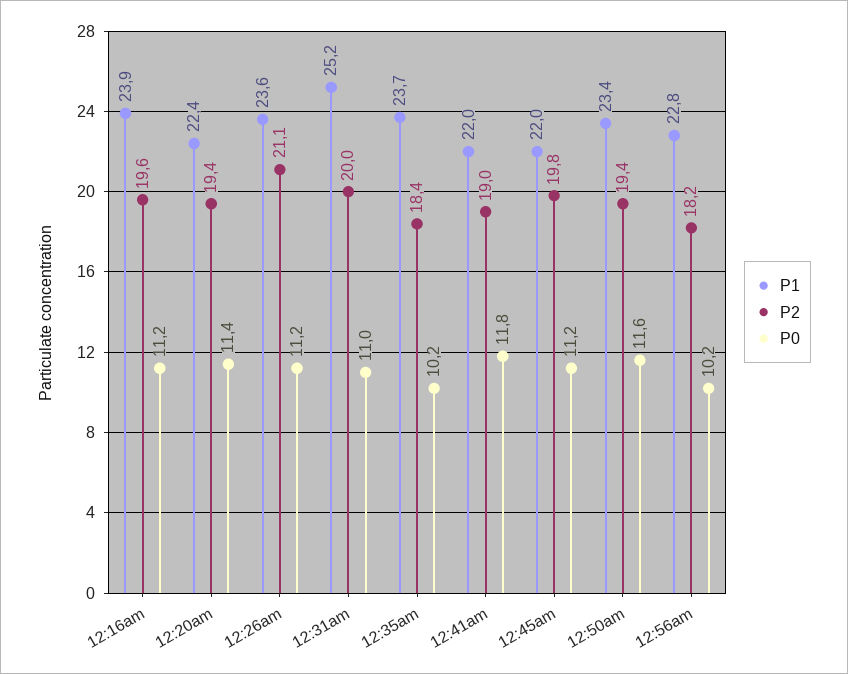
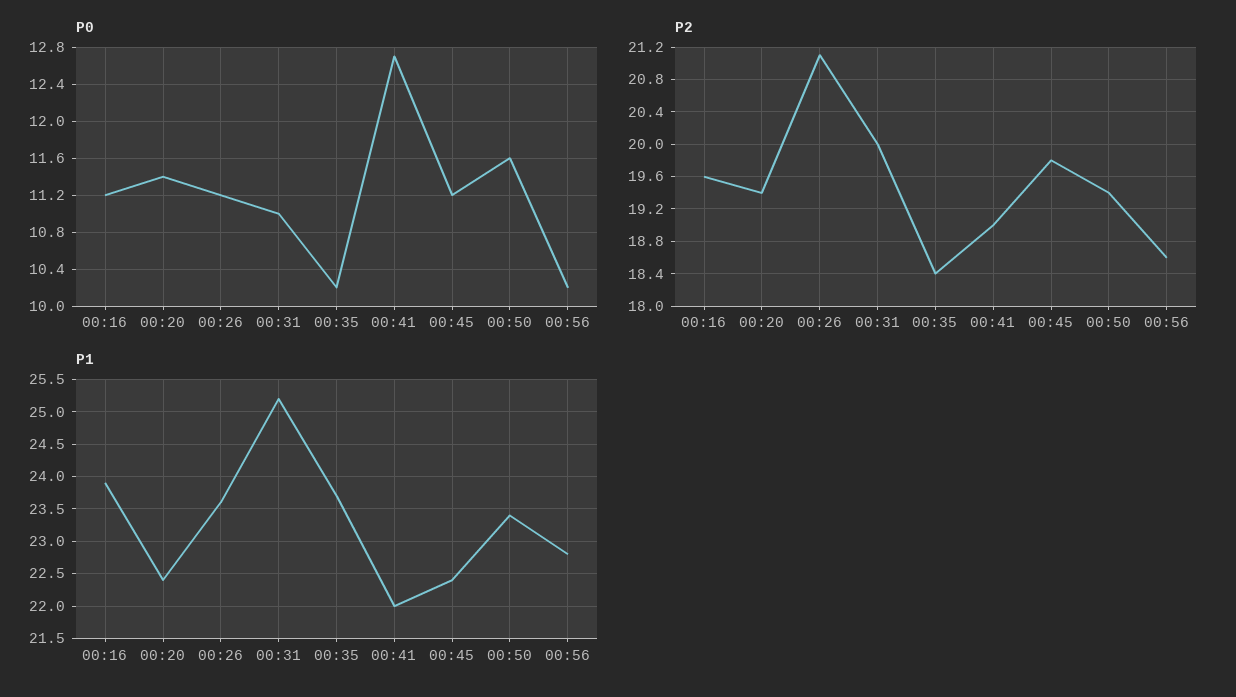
  {
    "P1": {
      "12:16am": 23.9,
      "12:20am": 22.4,
      "12:26am": 23.6,
      "12:31am": 25.2,
      "12:35am": 23.7,
      "12:41am": 22,
-     "12:45am": 22,
+     "12:45am": 22.4,
      "12:50am": 23.4,
      "12:56am": 22.8
    },
    "P2": {
      "12:16am": 19.6,
      "12:20am": 19.4,
      "12:26am": 21.1,
      "12:31am": 20,
      "12:35am": 18.4,
      "12:41am": 19,
      "12:45am": 19.8,
      "12:50am": 19.4,
-     "12:56am": 18.2
+     "12:56am": 18.6
    },
    "P0": {
      "12:16am": 11.2,
      "12:20am": 11.4,
      "12:26am": 11.2,
      "12:31am": 11,
      "12:35am": 10.2,
-     "12:41am": 11.8,
+     "12:41am": 12.7,
      "12:45am": 11.2,
      "12:50am": 11.6,
      "12:56am": 10.2
    }
  }

